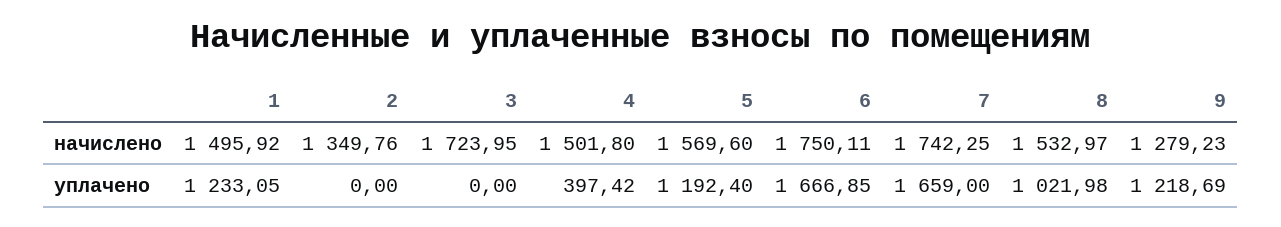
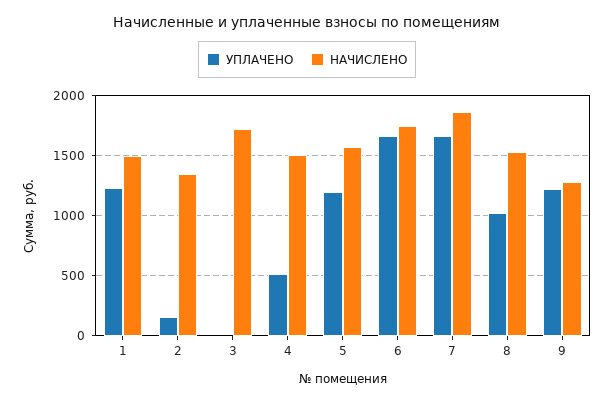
  {
    "начислено": {
      "1": 1495.92,
      "2": 1349.76,
      "3": 1723.95,
      "4": 1501.8,
      "5": 1569.6,
      "6": 1750.11,
-     "7": 1742.25,
+     "7": 1850,
      "8": 1532.97,
      "9": 1279.23
    },
    "уплачено": {
      "1": 1233.05,
-     "2": 0,
+     "2": 150,
      "3": 0,
-     "4": 397.42,
+     "4": 500,
      "5": 1192.4,
      "6": 1666.85,
      "7": 1659,
      "8": 1021.98,
      "9": 1218.69
    }
  }

